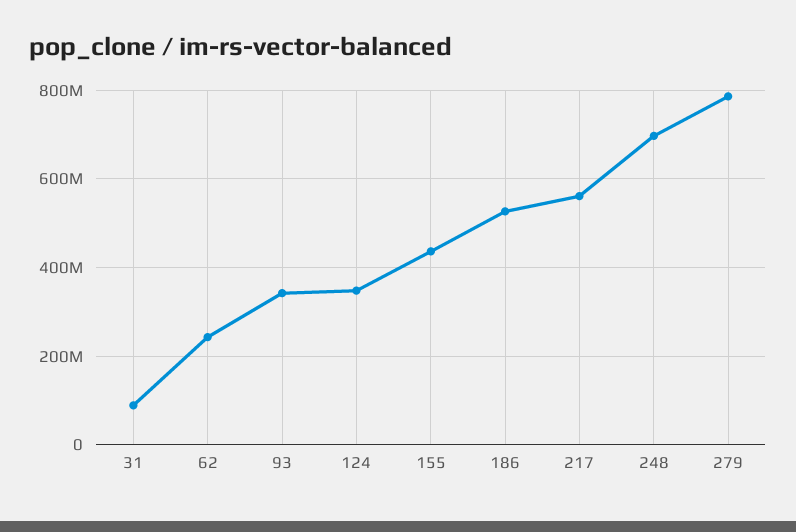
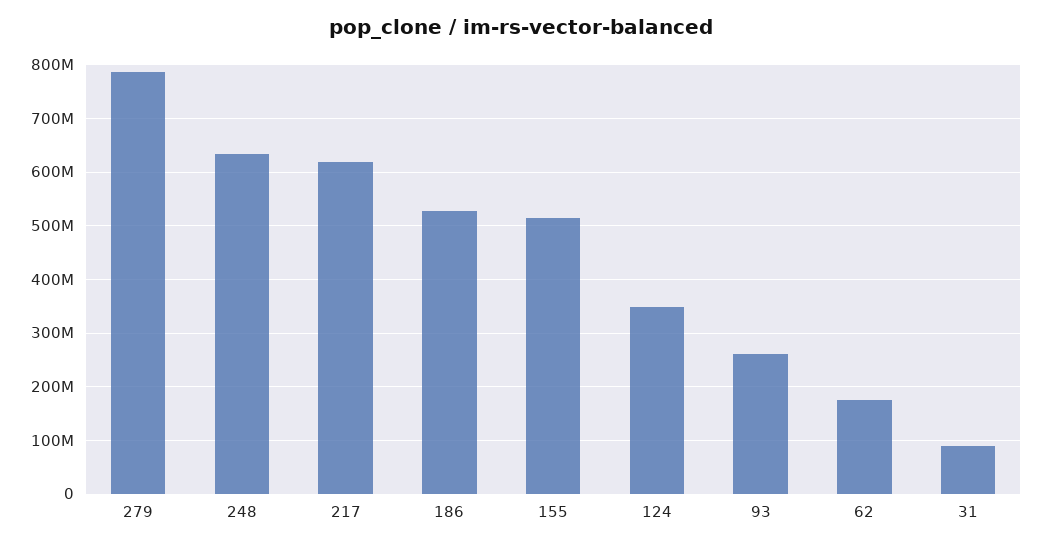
  {
    "31": 80000000,
-   "62": 240000000,
+   "62": 180000000,
-   "93": 340000000,
+   "93": 260000000,
    "124": 340000000,
-   "155": 440000000,
+   "155": 520000000,
    "186": 520000000,
-   "217": 560000000,
+   "217": 620000000,
-   "248": 700000000,
+   "248": 640000000,
    "279": 780000000
  }

